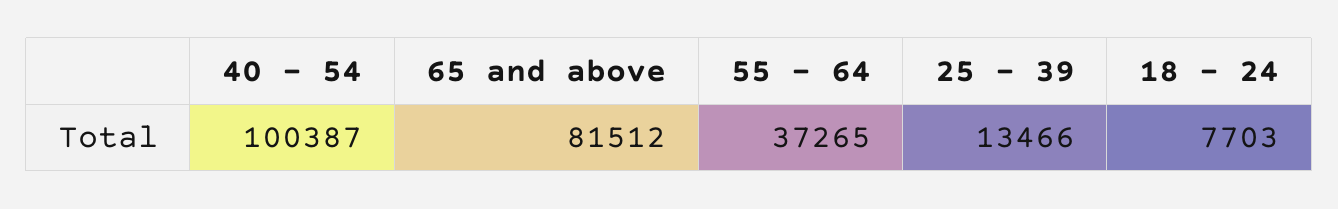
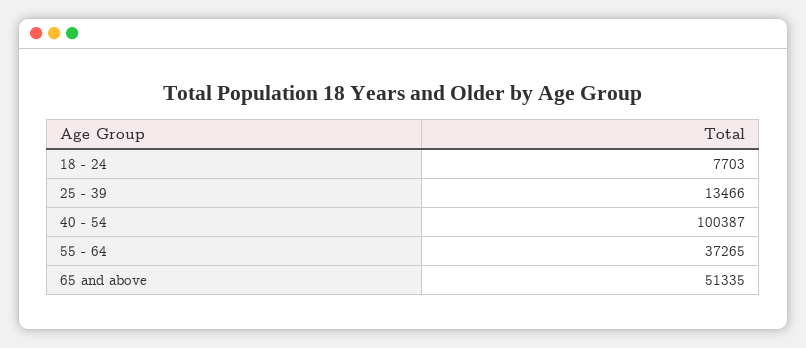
  {
    "40 - 54": 100387,
-   "65 and above": 81512,
+   "65 and above": 51335,
    "55 - 64": 37265,
    "25 - 39": 13466,
    "18 - 24": 7703
  }

